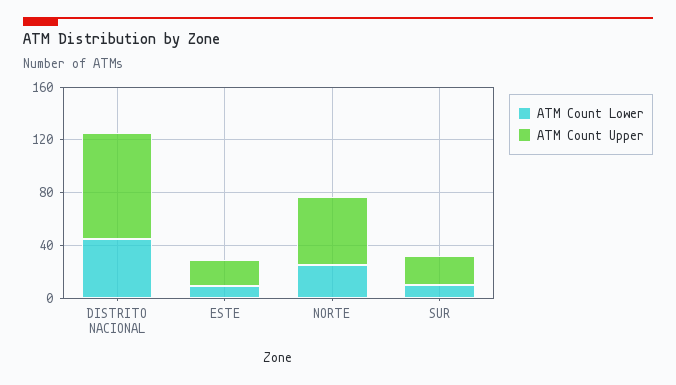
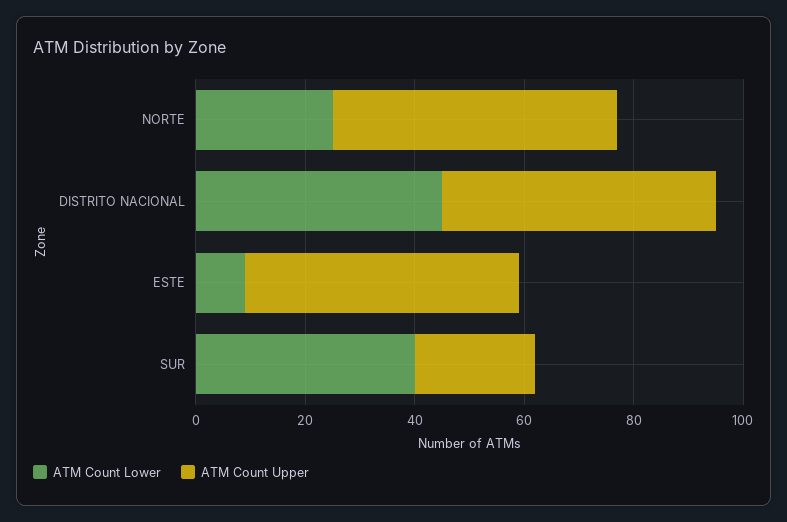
  {
    "ATM Count Lower": {
      "DISTRITO NACIONAL": 45,
      "ESTE": 10,
      "NORTE": 25,
-     "SUR": 10
+     "SUR": 40
    },
    "ATM Count Upper": {
-     "DISTRITO NACIONAL": 80,
+     "DISTRITO NACIONAL": 50,
-     "ESTE": 20,
+     "ESTE": 50,
      "NORTE": 50,
      "SUR": 20
    }
  }

